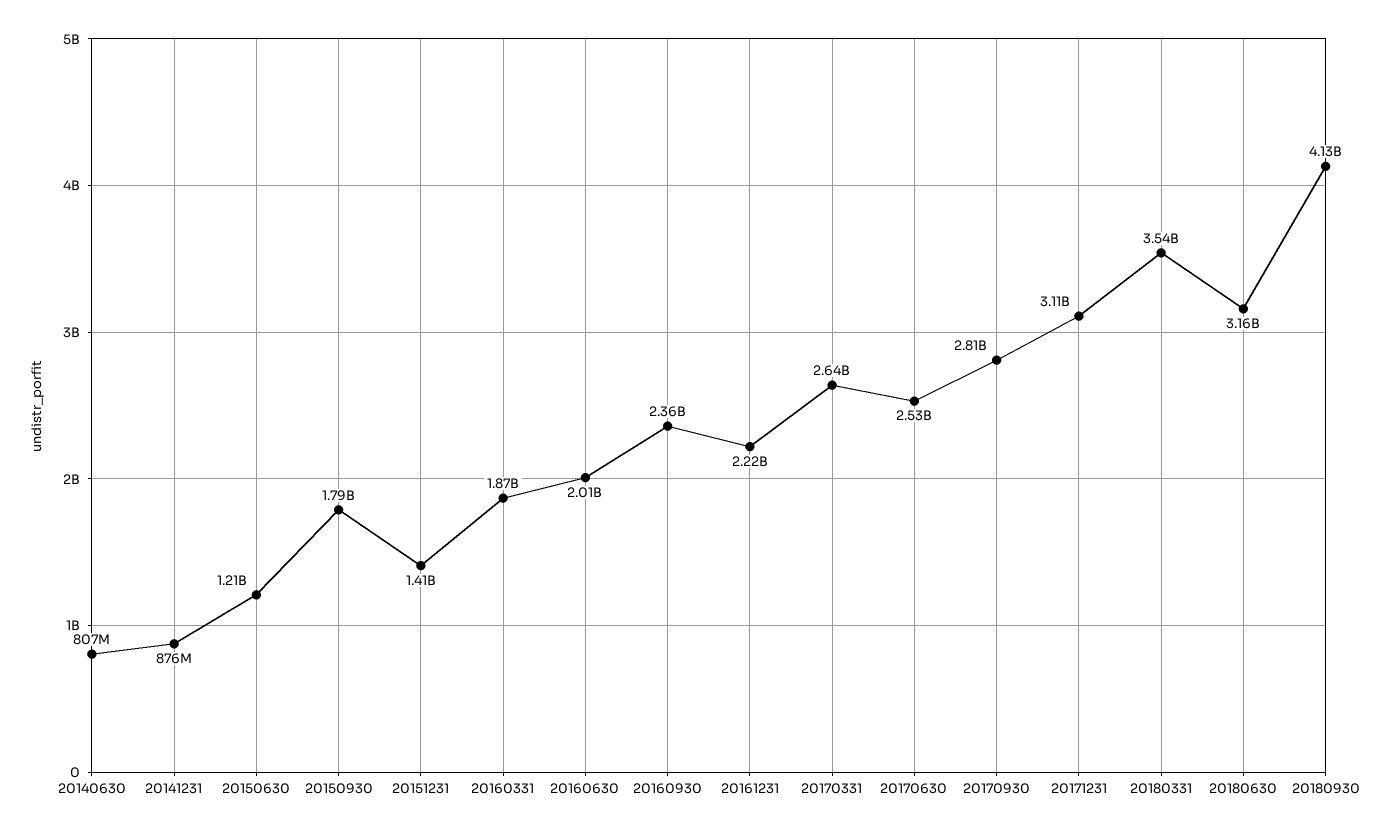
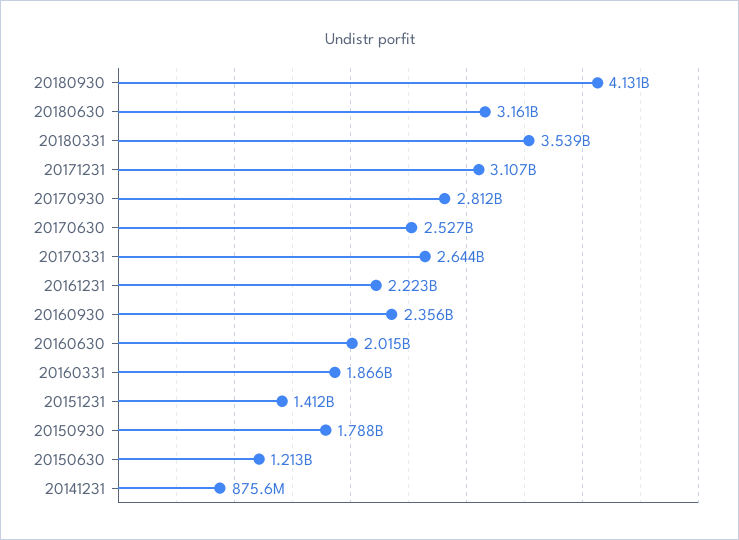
  {
-   "20140630": 807000000,
    "20141231": 875600000,
    "20150630": 1213000000,
    "20150930": 1788000000,
    "20151231": 1412000000,
    "20160331": 1866000000,
    "20160630": 2015000000,
    "20160930": 2356000000,
    "20161231": 2223000000,
    "20170331": 2644000000,
    "20170630": 2527000000,
    "20170930": 2812000000,
    "20171231": 3107000000,
    "20180331": 3539000000,
    "20180630": 3161000000,
    "20180930": 4131000000
  }

